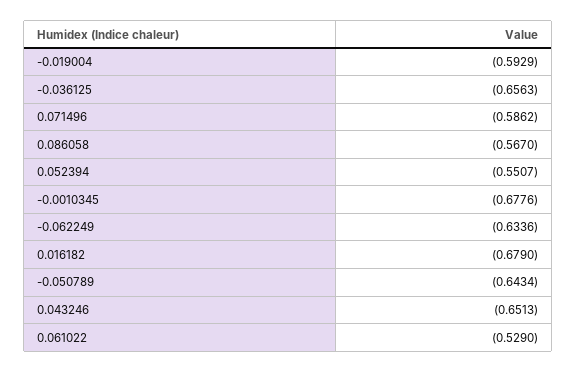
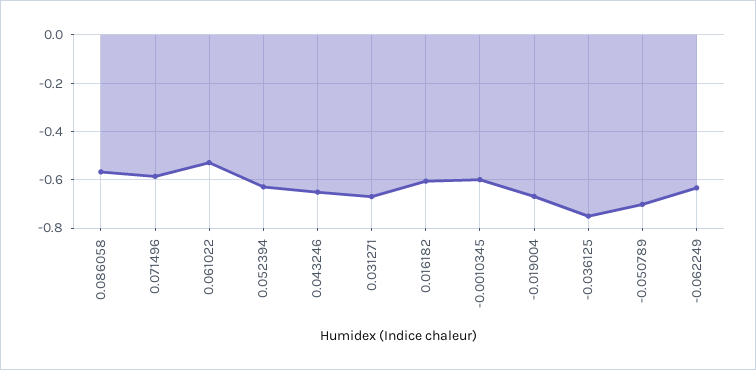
  {
-   "-0.019004": -0.5929,
+   "-0.019004": -0.675,
-   "-0.036125": -0.6563,
+   "-0.036125": -0.75,
    "0.071496": -0.5862,
    "0.086058": -0.567,
-   "0.052394": -0.5507,
+   "0.052394": -0.625,
-   "-0.0010345": -0.6776,
+   "-0.0010345": -0.6,
    "-0.062249": -0.6336,
-   "0.016182": -0.679,
+   "0.016182": -0.6,
-   "-0.050789": -0.6434,
+   "-0.050789": -0.7,
    "0.043246": -0.6513,
-   "0.061022": -0.529
+   "0.061022": -0.529,
+   "0.031271": -0.675
  }

